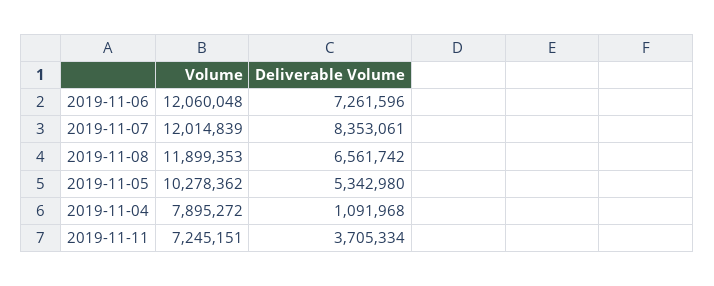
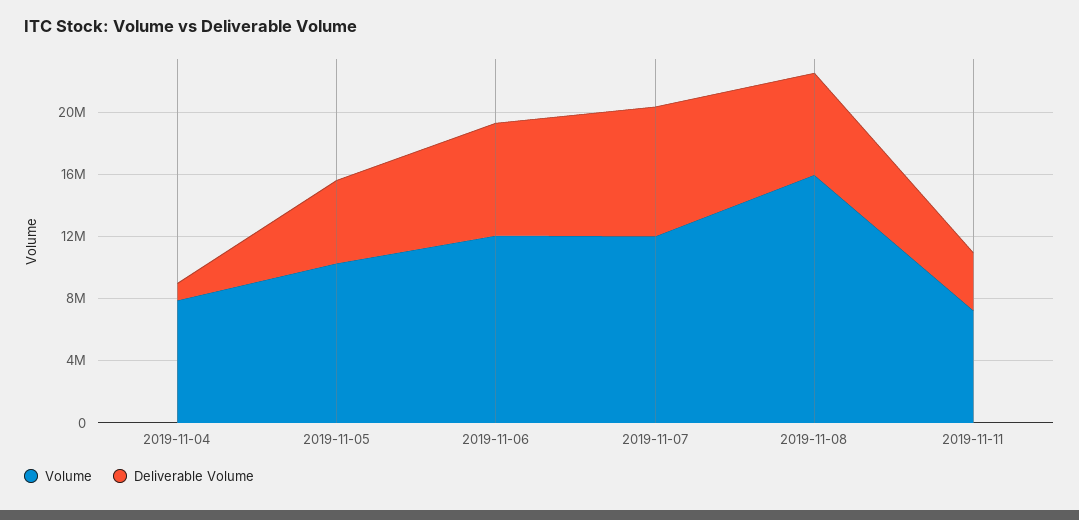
  {
    "Volume": {
      "2019-11-06": 12060048,
      "2019-11-07": 12014839,
-     "2019-11-08": 11899353,
+     "2019-11-08": 16000000,
      "2019-11-05": 10278362,
      "2019-11-04": 7895272,
      "2019-11-11": 7245151
    },
    "Deliverable Volume": {
      "2019-11-06": 7261596,
      "2019-11-07": 8353061,
      "2019-11-08": 6561742,
      "2019-11-05": 5342980,
      "2019-11-04": 1091968,
      "2019-11-11": 3705334
    }
  }

